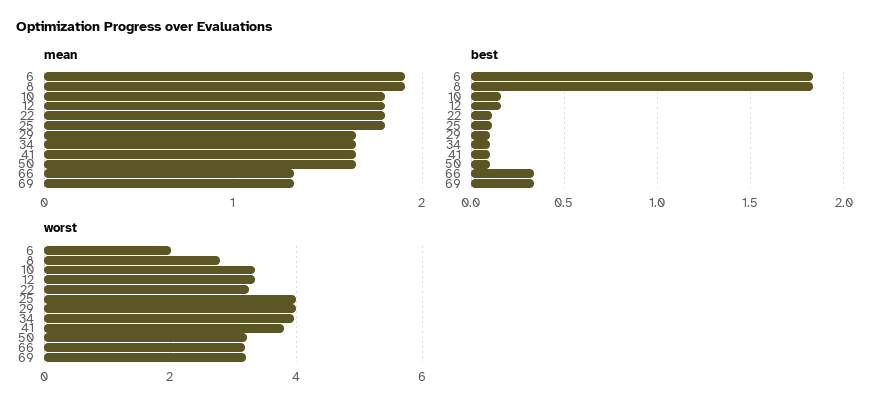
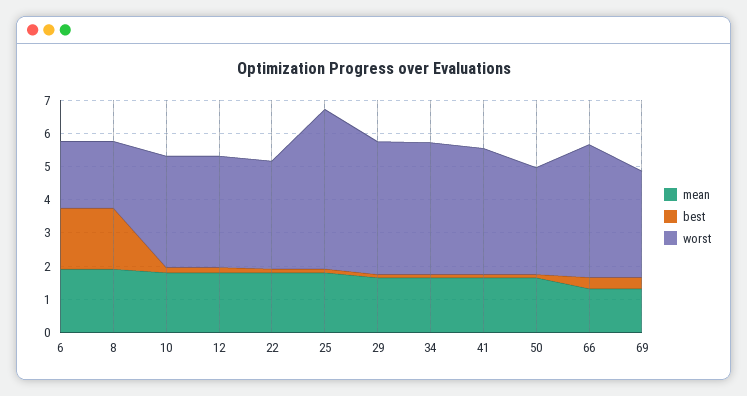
  {
    "mean": {
      "6": 1.9,
      "8": 1.9,
      "10": 1.8,
      "12": 1.8,
      "22": 1.8,
      "25": 1.8,
      "29": 1.7,
      "34": 1.7,
      "41": 1.7,
      "50": 1.7,
      "66": 1.3,
      "69": 1.3
    },
    "best": {
      "6": 1.85,
      "8": 1.85,
      "10": 0.15,
      "12": 0.15,
      "22": 0.1,
      "25": 0.1,
      "29": 0.1,
      "34": 0.1,
      "41": 0.1,
      "50": 0.1,
      "66": 0.35,
      "69": 0.35
    },
    "worst": {
      "6": 2,
-     "8": 2.8,
+     "8": 2,
      "10": 3.4,
      "12": 3.4,
      "22": 3.2,
-     "25": 4,
+     "25": 4.75,
      "29": 4,
      "34": 4,
      "41": 3.8,
      "50": 3.2,
-     "66": 3.2,
+     "66": 4,
      "69": 3.2
    }
  }

